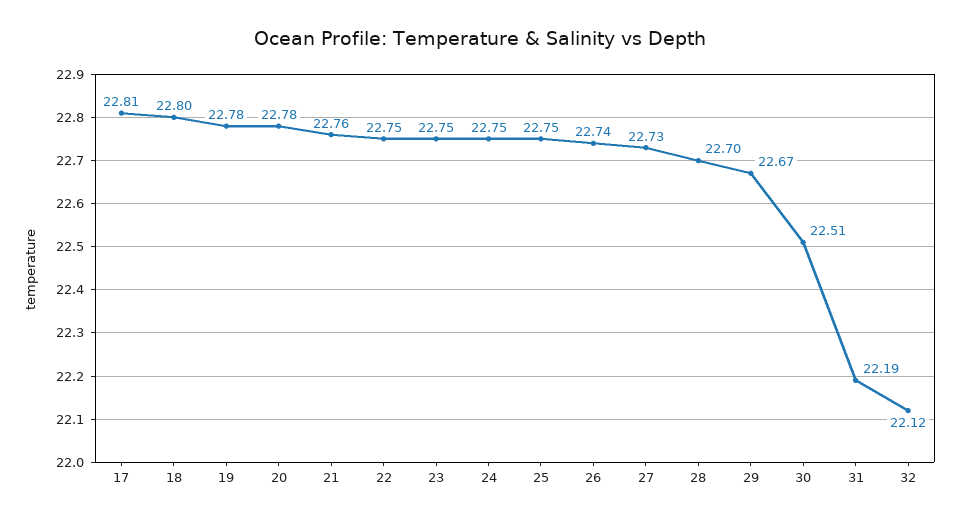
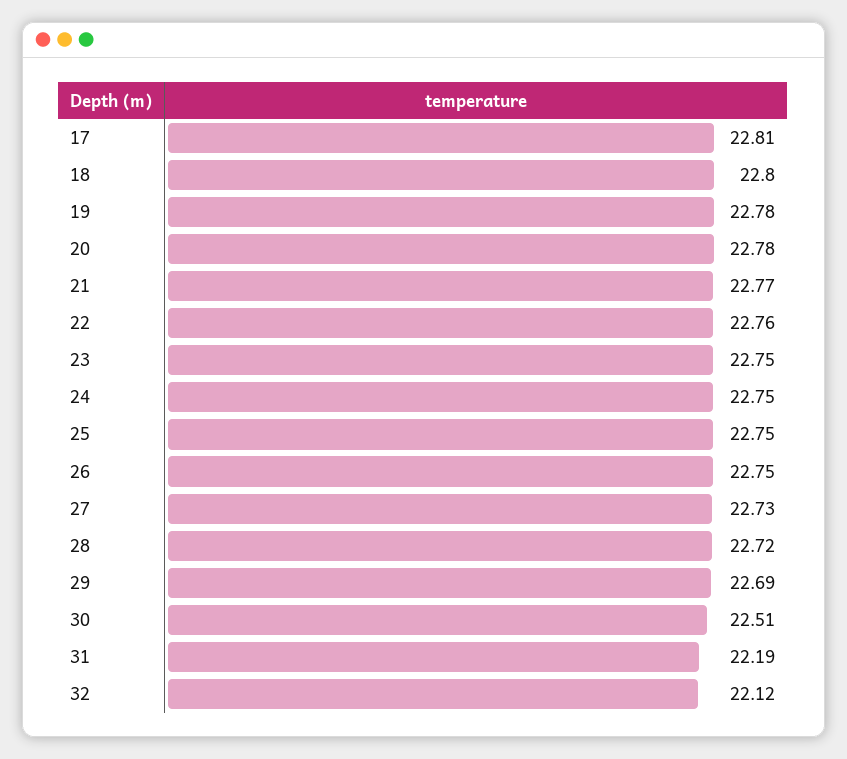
  {
    "17": 22.81,
    "18": 22.8,
    "19": 22.78,
    "20": 22.78,
-   "21": 22.76,
+   "21": 22.77,
-   "22": 22.75,
+   "22": 22.76,
    "23": 22.75,
    "24": 22.75,
    "25": 22.75,
-   "26": 22.74,
+   "26": 22.75,
    "27": 22.73,
-   "28": 22.7,
+   "28": 22.72,
-   "29": 22.67,
+   "29": 22.69,
    "30": 22.51,
    "31": 22.19,
    "32": 22.12
  }

